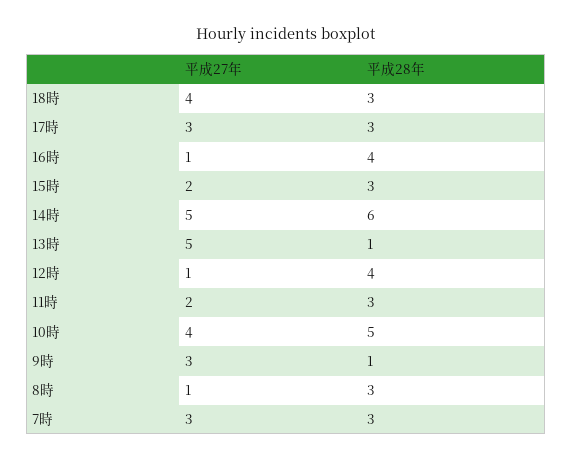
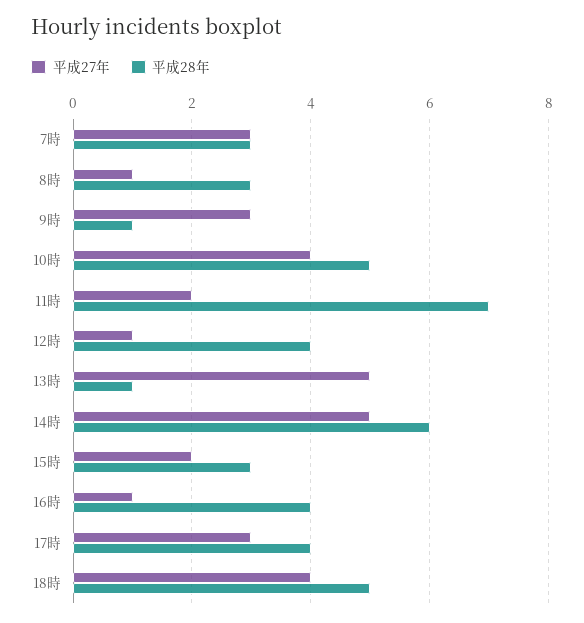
  {
    "平成27年": {
      "18時": 4,
      "17時": 3,
      "16時": 1,
      "15時": 2,
      "14時": 5,
      "13時": 5,
      "12時": 1,
      "11時": 2,
      "10時": 4,
      "9時": 3,
      "8時": 1,
      "7時": 3
    },
    "平成28年": {
-     "18時": 3,
+     "18時": 5,
-     "17時": 3,
+     "17時": 4,
      "16時": 4,
      "15時": 3,
      "14時": 6,
      "13時": 1,
      "12時": 4,
-     "11時": 3,
+     "11時": 7,
      "10時": 5,
      "9時": 1,
      "8時": 3,
      "7時": 3
    }
  }

